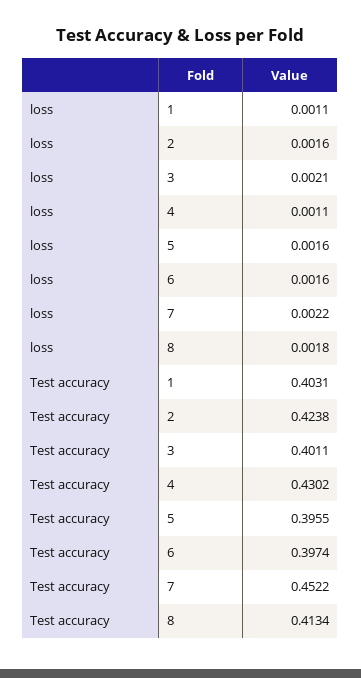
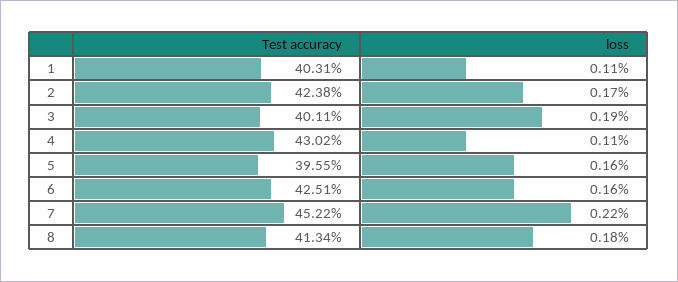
  {
    "loss": {
      "1": 0.0011,
-     "2": 0.0016,
+     "2": 0.0017,
-     "3": 0.0021,
+     "3": 0.0019,
      "4": 0.0011,
      "5": 0.0016,
      "6": 0.0016,
      "7": 0.0022,
      "8": 0.0018
    },
    "Test accuracy": {
      "1": 0.4031,
      "2": 0.4238,
      "3": 0.4011,
      "4": 0.4302,
      "5": 0.3955,
-     "6": 0.3974,
+     "6": 0.4251,
      "7": 0.4522,
      "8": 0.4134
    }
  }

